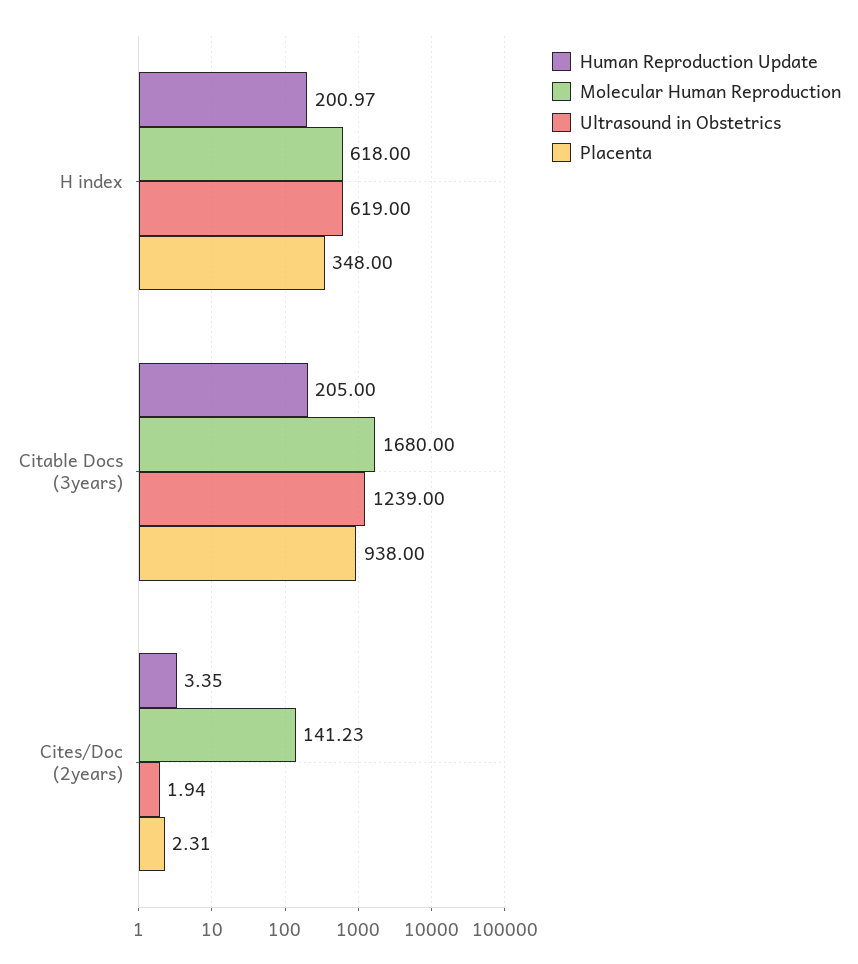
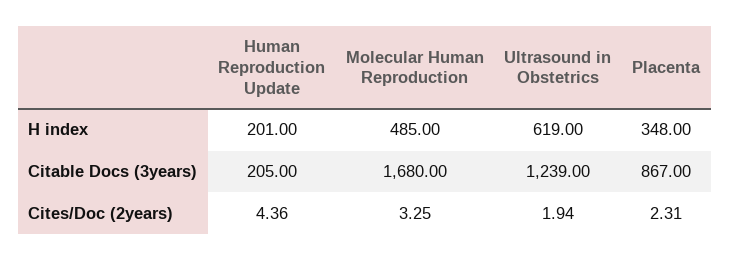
  {
    "Human Reproduction Update": {
-     "H index": 200.97,
+     "H index": 201,
      "Citable Docs (3years)": 205,
-     "Cites/Doc (2years)": 3.35
+     "Cites/Doc (2years)": 4.36
    },
    "Molecular Human Reproduction": {
-     "H index": 618,
+     "H index": 485,
      "Citable Docs (3years)": 1680,
-     "Cites/Doc (2years)": 141.23
+     "Cites/Doc (2years)": 3.25
    },
    "Ultrasound in Obstetrics": {
      "H index": 619,
      "Citable Docs (3years)": 1239,
      "Cites/Doc (2years)": 1.94
    },
    "Placenta": {
      "H index": 348,
-     "Citable Docs (3years)": 938,
+     "Citable Docs (3years)": 867,
      "Cites/Doc (2years)": 2.31
    }
  }

